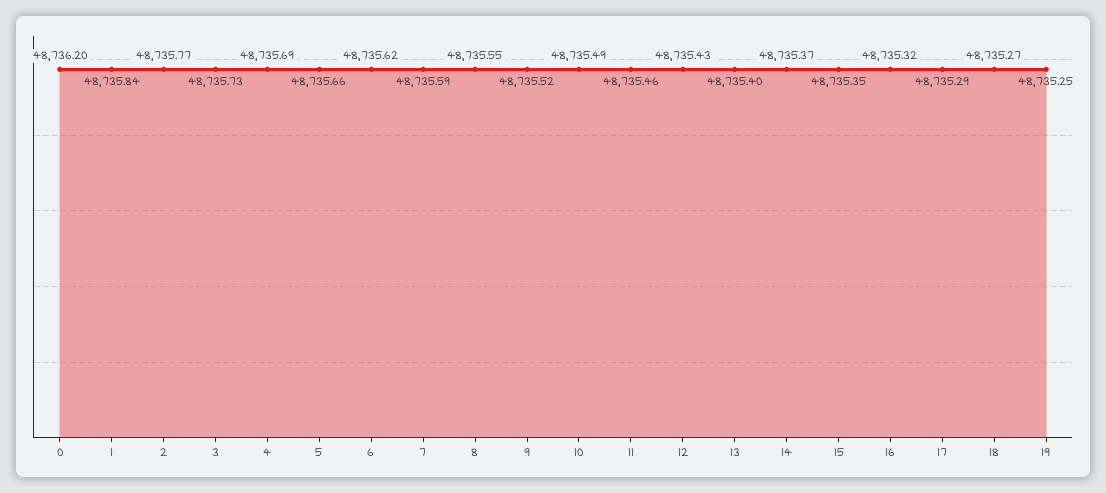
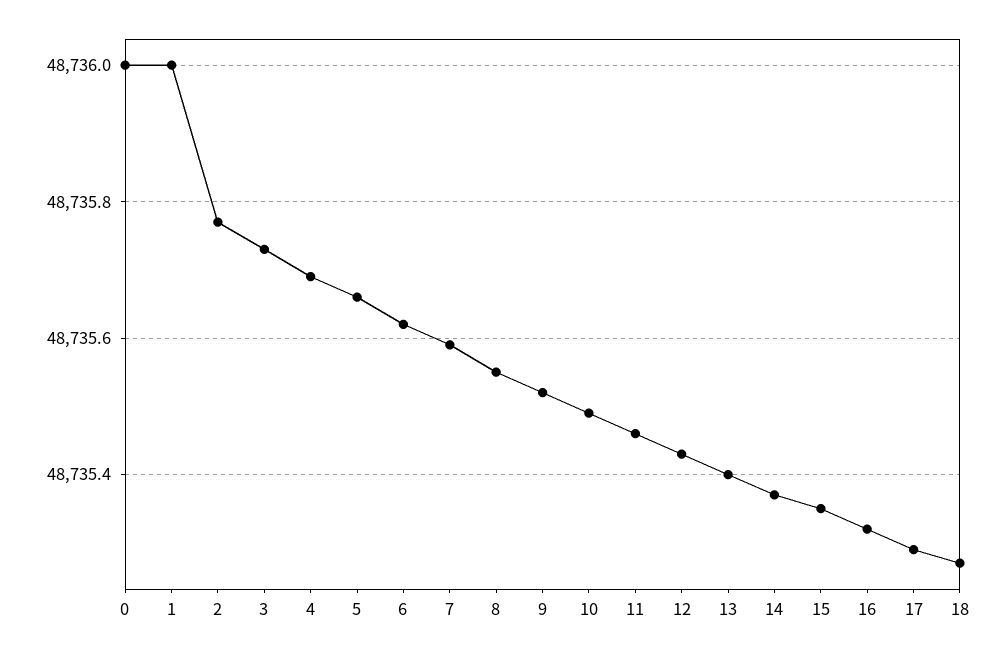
  {
-   "0": 48736.2,
+   "0": 48736,
-   "1": 48735.84,
+   "1": 48736,
    "2": 48735.77,
    "3": 48735.73,
    "4": 48735.69,
    "5": 48735.66,
    "6": 48735.62,
    "7": 48735.59,
    "8": 48735.55,
    "9": 48735.52,
    "10": 48735.49,
    "11": 48735.46,
    "12": 48735.43,
    "13": 48735.4,
    "14": 48735.37,
    "15": 48735.35,
    "16": 48735.32,
    "17": 48735.29,
-   "18": 48735.27,
+   "18": 48735.27
-   "19": 48735.25
  }

